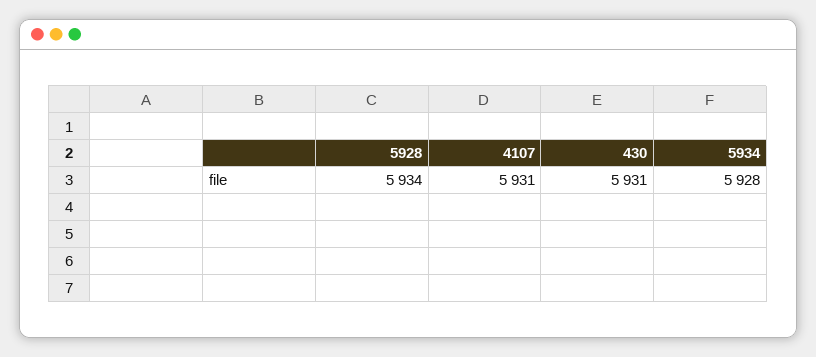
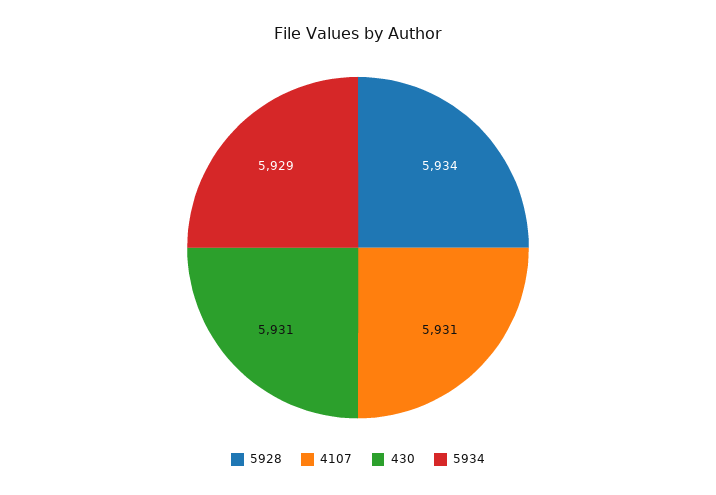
  {
    "5928": 5934,
    "4107": 5931,
    "430": 5931,
-   "5934": 5928
+   "5934": 5929
  }

